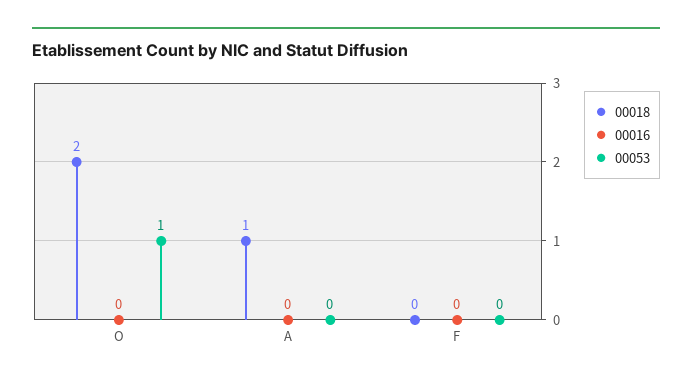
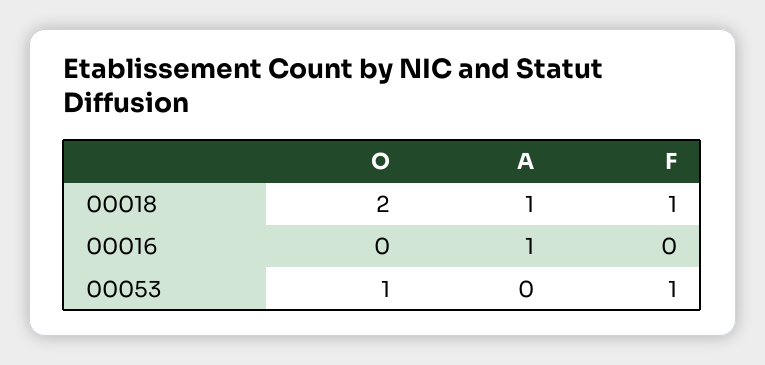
  {
    "00018": {
      "O": 2,
      "A": 1,
-     "F": 0
+     "F": 1
    },
    "00016": {
      "O": 0,
-     "A": 0,
+     "A": 1,
      "F": 0
    },
    "00053": {
      "O": 1,
      "A": 0,
-     "F": 0
+     "F": 1
    }
  }

